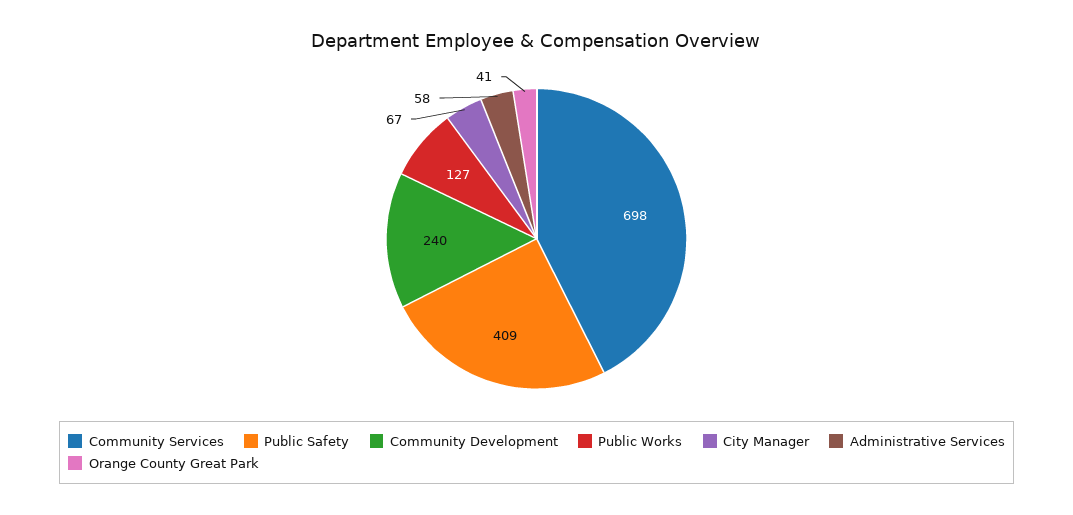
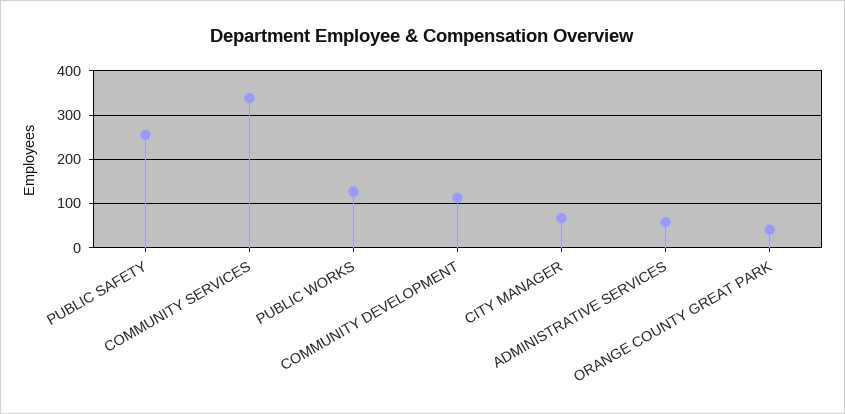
  {
-   "Community Services": 698,
+   "Community Services": 340,
-   "Public Safety": 409,
+   "Public Safety": 260,
-   "Community Development": 240,
+   "Community Development": 120,
    "Public Works": 127,
    "City Manager": 67,
    "Administrative Services": 58,
    "Orange County Great Park": 41
  }

